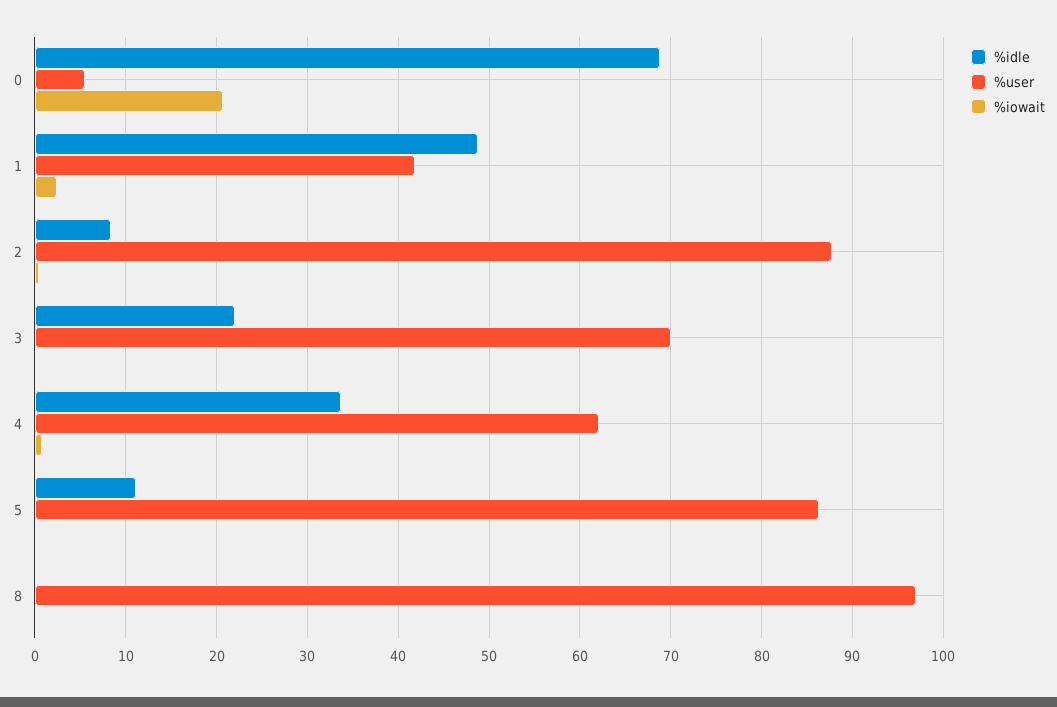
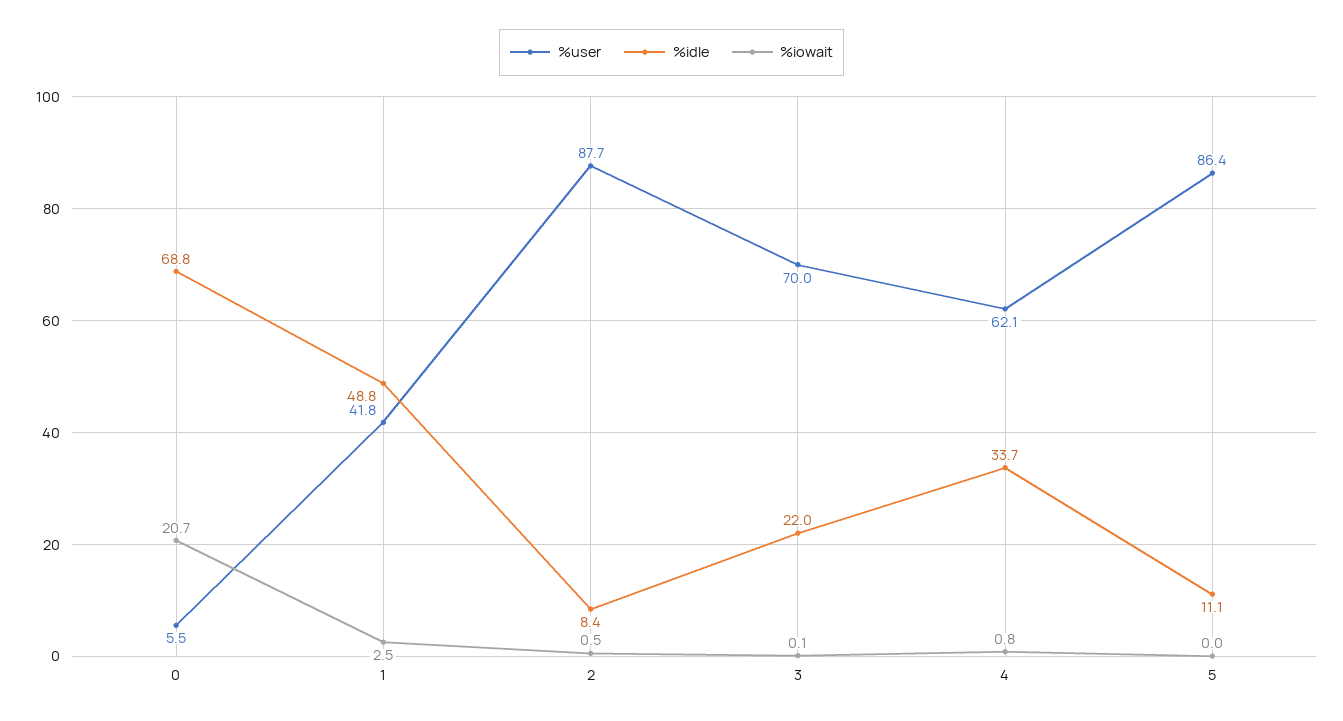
  {
    "%idle": {
      "0": 68.8,
      "1": 48.8,
      "2": 8.4,
      "3": 22,
      "4": 33.7,
-     "5": 11.1,
+     "5": 11.1
-     "8": 0
    },
    "%user": {
      "0": 5.5,
      "1": 41.8,
      "2": 87.7,
      "3": 70,
      "4": 62.1,
-     "5": 86.4,
+     "5": 86.4
-     "8": 97
    },
    "%iowait": {
      "0": 20.7,
      "1": 2.5,
      "2": 0.5,
      "3": 0.1,
      "4": 0.8,
-     "5": 0,
+     "5": 0
-     "8": 0
    }
  }

